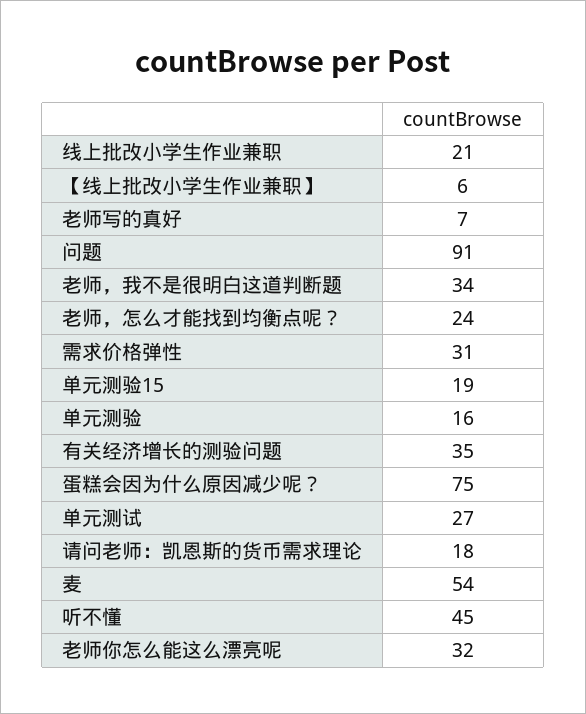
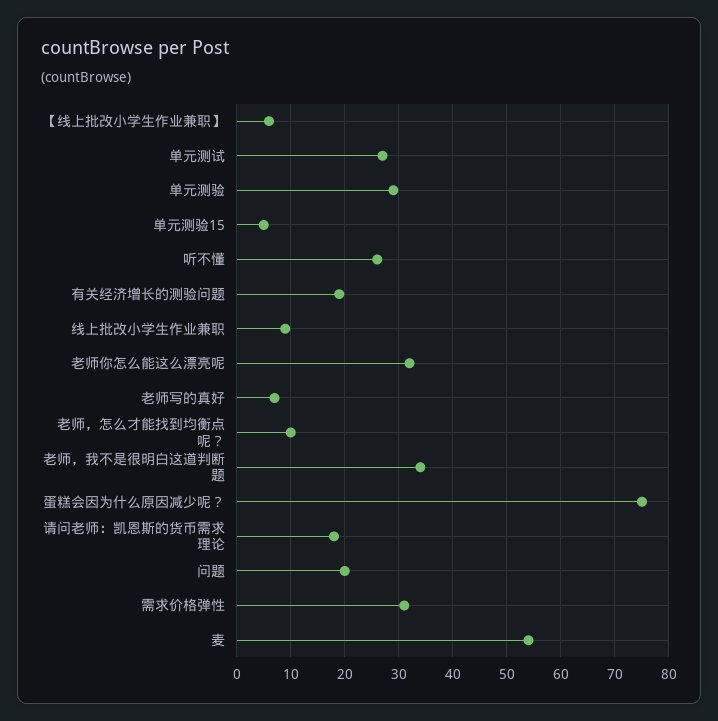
  {
-   "线上批改小学生作业兼职": 21,
+   "线上批改小学生作业兼职": 10,
    "【线上批改小学生作业兼职】": 6,
    "老师写的真好": 7,
-   "问题": 91,
+   "问题": 20,
    "老师，我不是很明白这道判断题": 34,
-   "老师，怎么才能找到均衡点呢？": 24,
+   "老师，怎么才能找到均衡点呢？": 10,
    "需求价格弹性": 31,
-   "单元测验15": 19,
+   "单元测验15": 5,
-   "单元测验": 16,
+   "单元测验": 30,
-   "有关经济增长的测验问题": 35,
+   "有关经济增长的测验问题": 20,
    "蛋糕会因为什么原因减少呢？": 75,
    "单元测试": 27,
    "请问老师：凯恩斯的货币需求理论": 18,
    "麦": 54,
-   "听不懂": 45,
+   "听不懂": 25,
    "老师你怎么能这么漂亮呢": 32
  }

